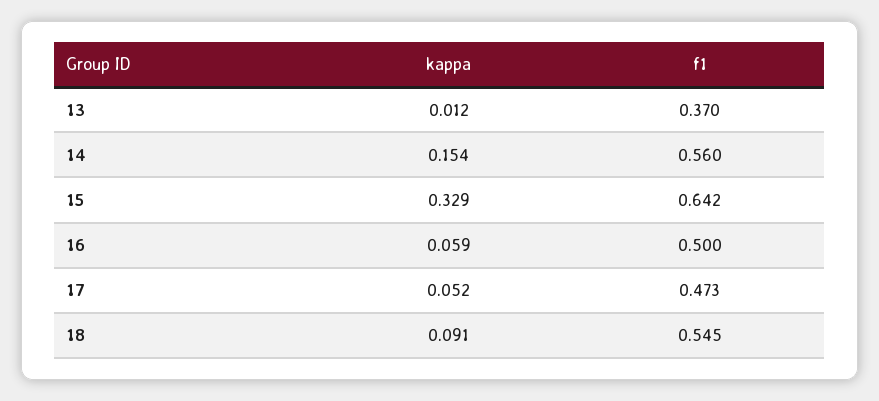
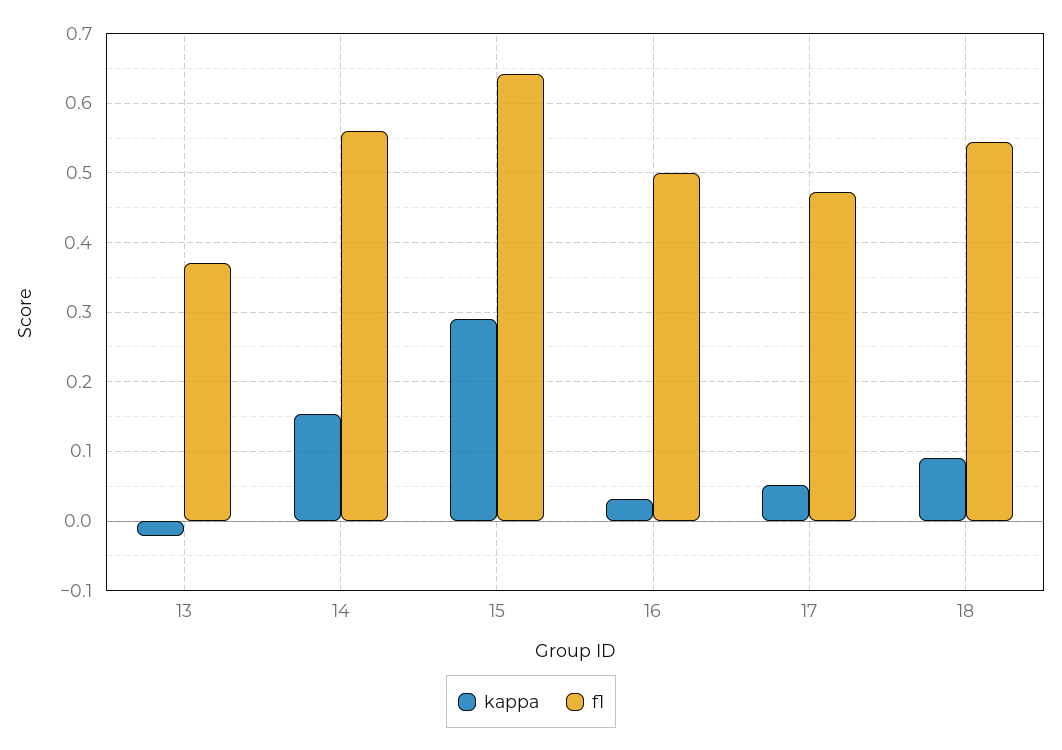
  {
    "kappa": {
-     "13": 0.012,
+     "13": -0.02,
      "14": 0.154,
-     "15": 0.329,
+     "15": 0.29,
-     "16": 0.059,
+     "16": 0.03,
      "17": 0.052,
      "18": 0.091
    },
    "f1": {
      "13": 0.37,
      "14": 0.56,
      "15": 0.642,
      "16": 0.5,
      "17": 0.473,
      "18": 0.545
    }
  }

